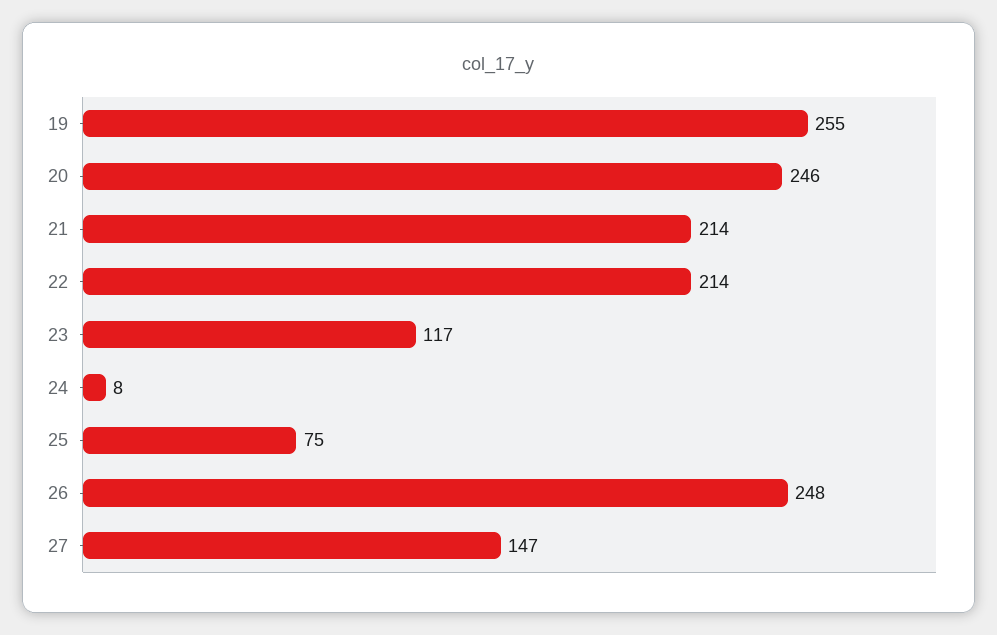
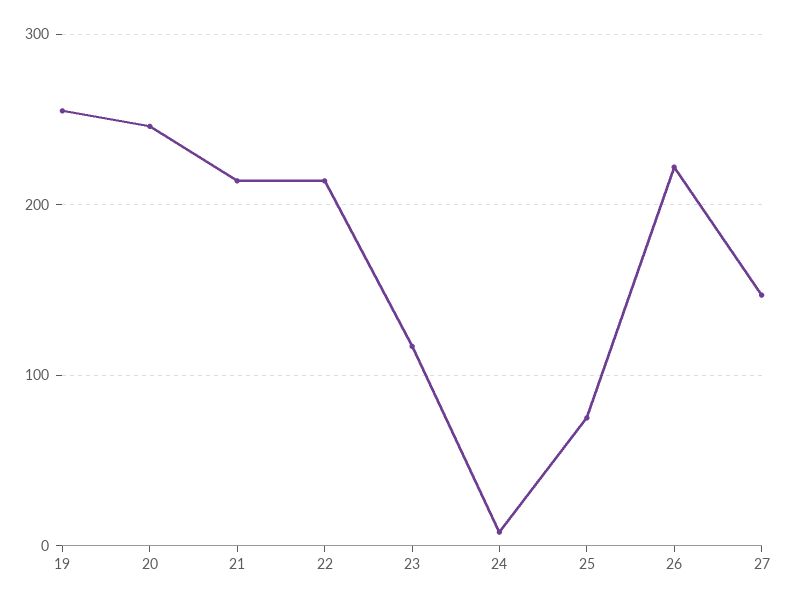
  {
    "19": 255,
    "20": 246,
    "21": 214,
    "22": 214,
    "23": 117,
    "24": 8,
    "25": 75,
-   "26": 248,
+   "26": 220,
    "27": 147
  }

